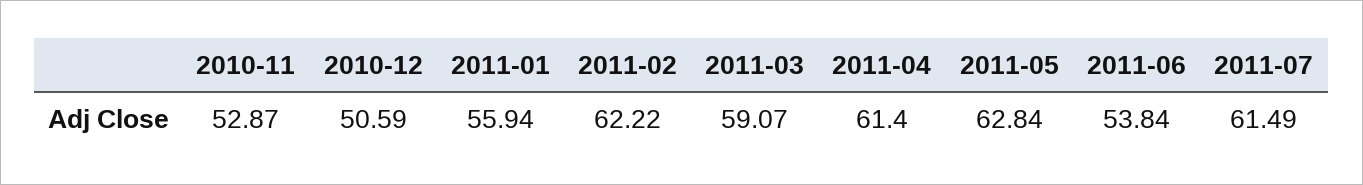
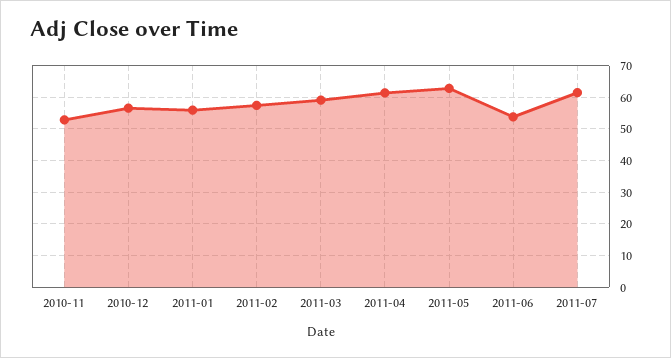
  {
    "2010-11": 52.87,
-   "2010-12": 50.59,
+   "2010-12": 56,
    "2011-01": 55.94,
-   "2011-02": 62.22,
+   "2011-02": 58,
    "2011-03": 59.07,
    "2011-04": 61.4,
    "2011-05": 62.84,
    "2011-06": 53.84,
    "2011-07": 61.49
  }

